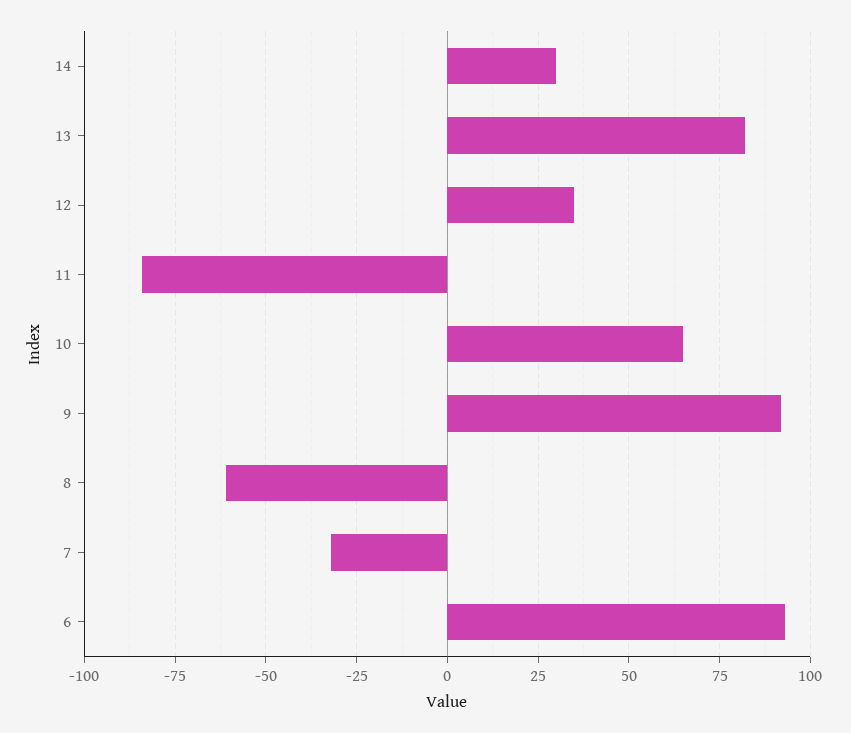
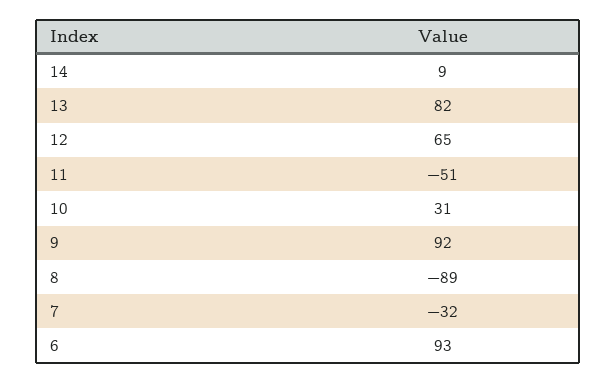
  {
-   "14": 30,
+   "14": 9,
    "13": 82,
-   "12": 35,
+   "12": 65,
-   "11": -85,
+   "11": -51,
-   "10": 65,
+   "10": 31,
    "9": 92,
-   "8": -60,
+   "8": -89,
    "7": -32,
    "6": 93
  }

